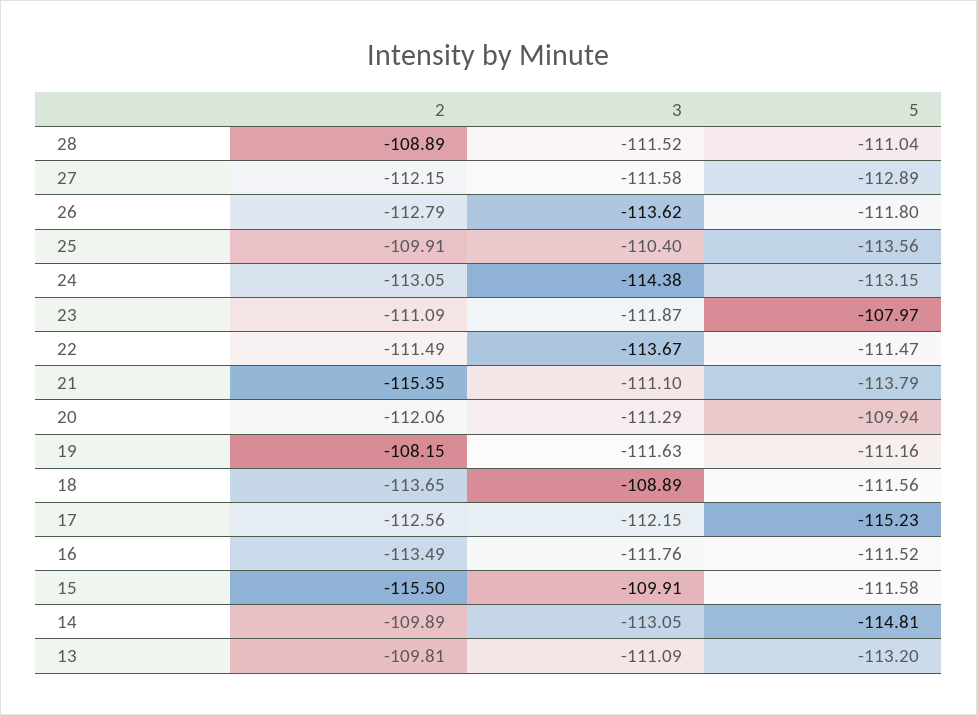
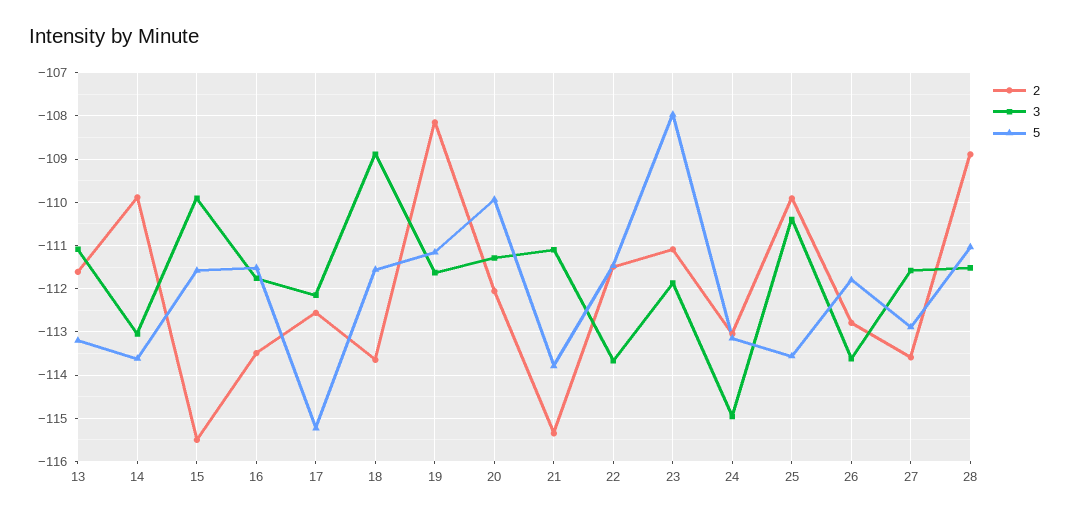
  {
    "2": {
      "28": -108.89,
-     "27": -112.15,
+     "27": -113.6,
      "26": -112.79,
      "25": -109.91,
      "24": -113.05,
      "23": -111.09,
      "22": -111.49,
      "21": -115.35,
      "20": -112.06,
      "19": -108.15,
      "18": -113.65,
      "17": -112.56,
      "16": -113.49,
      "15": -115.5,
      "14": -109.89,
-     "13": -109.81
+     "13": -111.6
    },
    "3": {
      "28": -111.52,
      "27": -111.58,
      "26": -113.62,
      "25": -110.4,
-     "24": -114.38,
+     "24": -115,
      "23": -111.87,
      "22": -113.67,
      "21": -111.1,
      "20": -111.29,
      "19": -111.63,
      "18": -108.89,
      "17": -112.15,
      "16": -111.76,
      "15": -109.91,
      "14": -113.05,
      "13": -111.09
    },
    "5": {
      "28": -111.04,
      "27": -112.89,
      "26": -111.8,
      "25": -113.56,
      "24": -113.15,
      "23": -107.97,
      "22": -111.47,
      "21": -113.79,
      "20": -109.94,
      "19": -111.16,
      "18": -111.56,
      "17": -115.23,
      "16": -111.52,
      "15": -111.58,
-     "14": -114.81,
+     "14": -113.6,
      "13": -113.2
    }
  }

